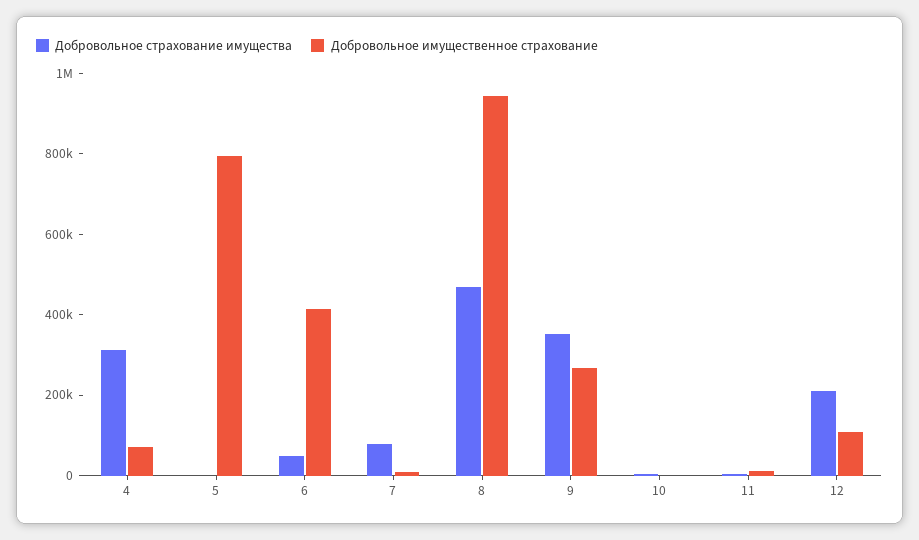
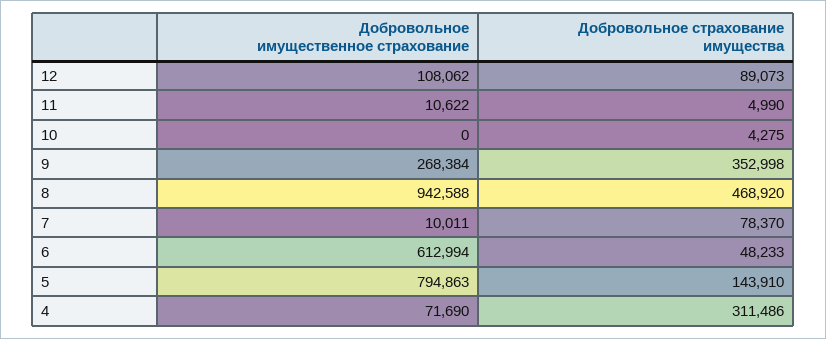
  {
    "Добровольное страхование имущества": {
      "4": 311486,
-     "5": 0,
+     "5": 143910,
      "6": 48233,
      "7": 78370,
      "8": 468920,
      "9": 352998,
      "10": 4275,
      "11": 4990,
-     "12": 200000
+     "12": 89073
    },
    "Добровольное имущественное страхование": {
      "4": 71690,
      "5": 794863,
-     "6": 400000,
+     "6": 612994,
      "7": 10011,
      "8": 942588,
      "9": 268384,
      "10": 0,
      "11": 10622,
      "12": 108062
    }
  }

